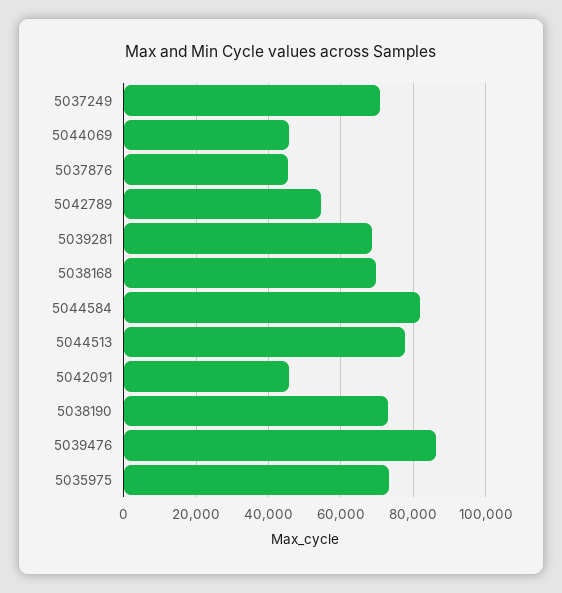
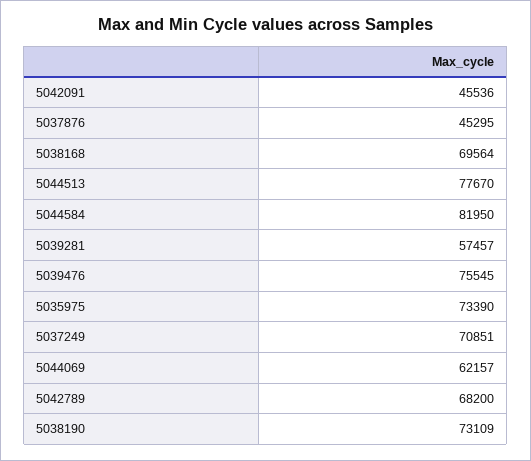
  {
    "5037249": 70851,
-   "5044069": 46000,
+   "5044069": 62157,
    "5037876": 45295,
-   "5042789": 54000,
+   "5042789": 68200,
-   "5039281": 68000,
+   "5039281": 57457,
    "5038168": 69564,
    "5044584": 81950,
    "5044513": 77670,
    "5042091": 45536,
    "5038190": 73109,
-   "5039476": 86000,
+   "5039476": 75545,
    "5035975": 73390
  }

